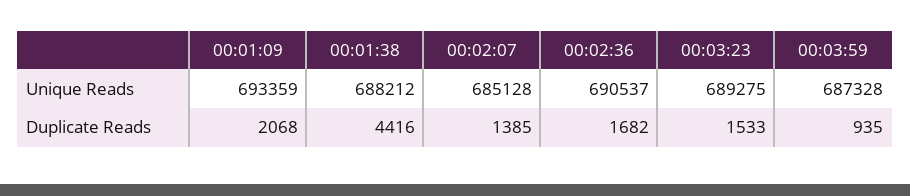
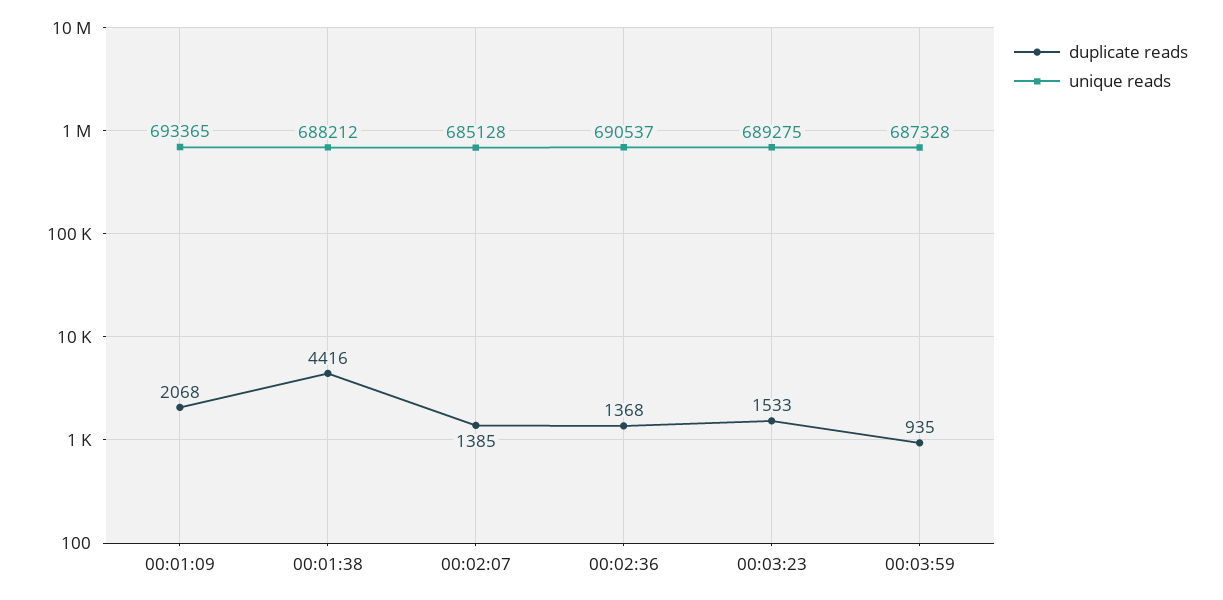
  {
    "Unique Reads": {
-     "00:01:09": 693359,
+     "00:01:09": 693365,
      "00:01:38": 688212,
      "00:02:07": 685128,
      "00:02:36": 690537,
      "00:03:23": 689275,
      "00:03:59": 687328
    },
    "Duplicate Reads": {
      "00:01:09": 2068,
      "00:01:38": 4416,
      "00:02:07": 1385,
-     "00:02:36": 1682,
+     "00:02:36": 1368,
      "00:03:23": 1533,
      "00:03:59": 935
    }
  }

